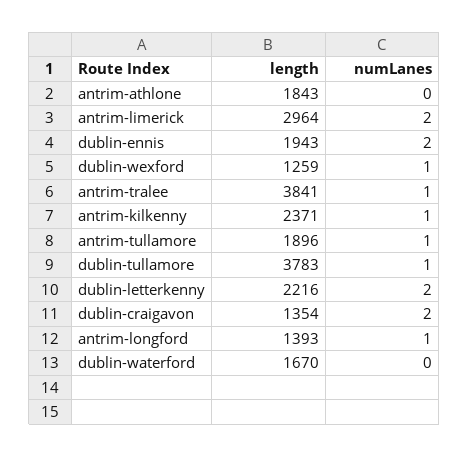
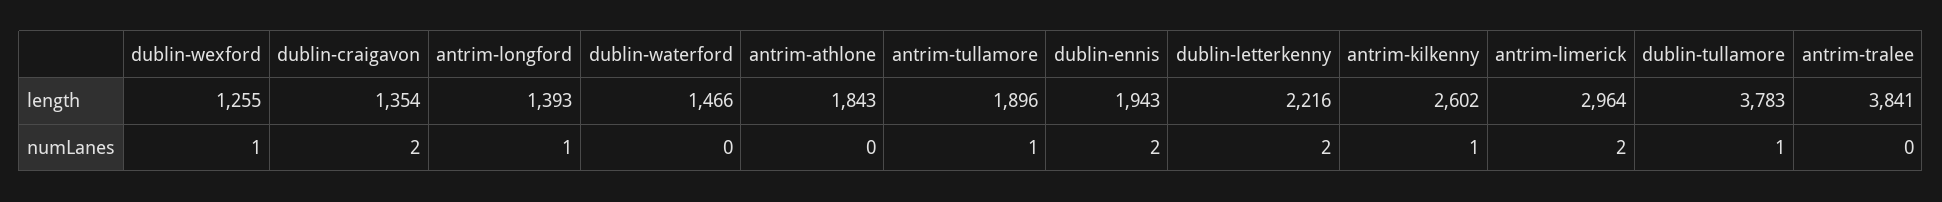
  {
    "length": {
      "antrim-athlone": 1843,
      "antrim-limerick": 2964,
      "dublin-ennis": 1943,
-     "dublin-wexford": 1259,
+     "dublin-wexford": 1255,
      "antrim-tralee": 3841,
-     "antrim-kilkenny": 2371,
+     "antrim-kilkenny": 2602,
      "antrim-tullamore": 1896,
      "dublin-tullamore": 3783,
      "dublin-letterkenny": 2216,
      "dublin-craigavon": 1354,
      "antrim-longford": 1393,
-     "dublin-waterford": 1670
+     "dublin-waterford": 1466
    },
    "numLanes": {
      "antrim-athlone": 0,
      "antrim-limerick": 2,
      "dublin-ennis": 2,
      "dublin-wexford": 1,
-     "antrim-tralee": 1,
+     "antrim-tralee": 0,
      "antrim-kilkenny": 1,
      "antrim-tullamore": 1,
      "dublin-tullamore": 1,
      "dublin-letterkenny": 2,
      "dublin-craigavon": 2,
      "antrim-longford": 1,
      "dublin-waterford": 0
    }
  }

